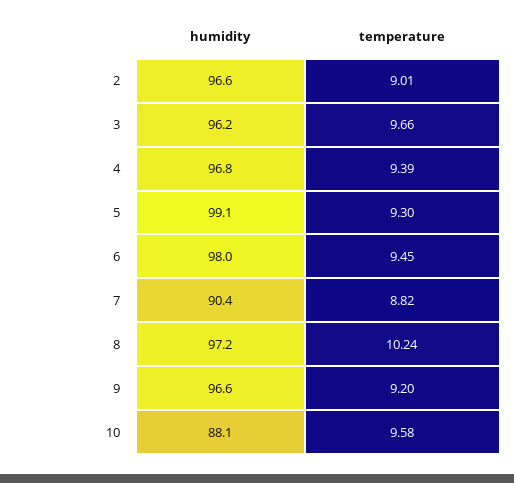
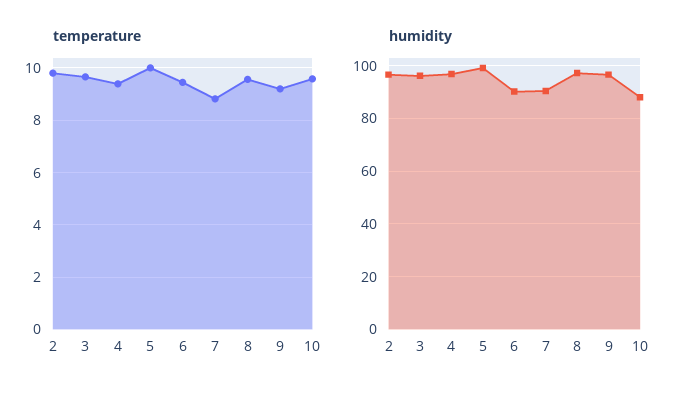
  {
    "humidity": {
      "2": 96.6,
      "3": 96.2,
      "4": 96.8,
      "5": 99.1,
-     "6": 98,
+     "6": 90,
      "7": 90.4,
      "8": 97.2,
      "9": 96.6,
      "10": 88.1
    },
    "temperature": {
-     "2": 9.01,
+     "2": 9.75,
      "3": 9.66,
      "4": 9.39,
-     "5": 9.3,
+     "5": 10,
      "6": 9.45,
      "7": 8.82,
-     "8": 10.24,
+     "8": 9.5,
      "9": 9.2,
      "10": 9.58
    }
  }

